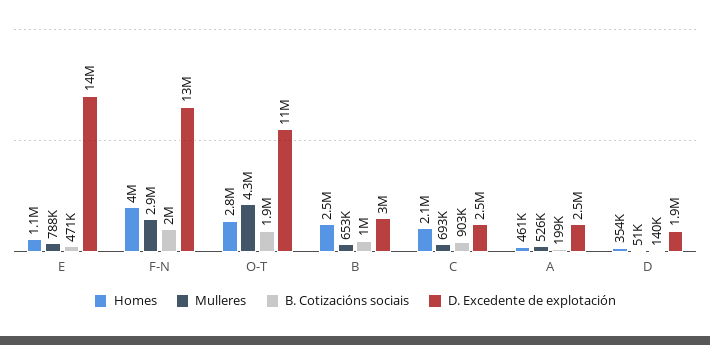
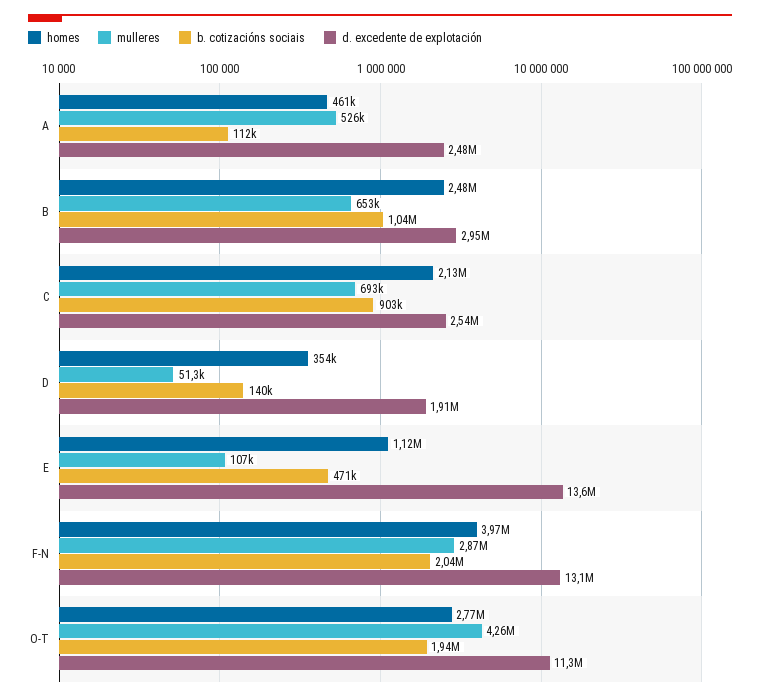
  {
    "Homes": {
      "E": 1120000,
      "F-N": 3970000,
      "O-T": 2770000,
      "B": 2480000,
      "C": 2130000,
      "A": 461000,
      "D": 354000
    },
    "Mulleres": {
-     "E": 788000,
+     "E": 107000,
      "F-N": 2870000,
      "O-T": 4260000,
      "B": 653000,
      "C": 693000,
      "A": 526000,
      "D": 51300
    },
    "B. Cotizacións sociais": {
      "E": 471000,
      "F-N": 2040000,
      "O-T": 1940000,
      "B": 1040000,
      "C": 903000,
-     "A": 199000,
+     "A": 112000,
      "D": 140000
    },
    "D. Excedente de explotación": {
      "E": 13600000,
      "F-N": 13100000,
      "O-T": 11300000,
      "B": 2950000,
      "C": 2540000,
      "A": 2480000,
      "D": 1910000
    }
  }

